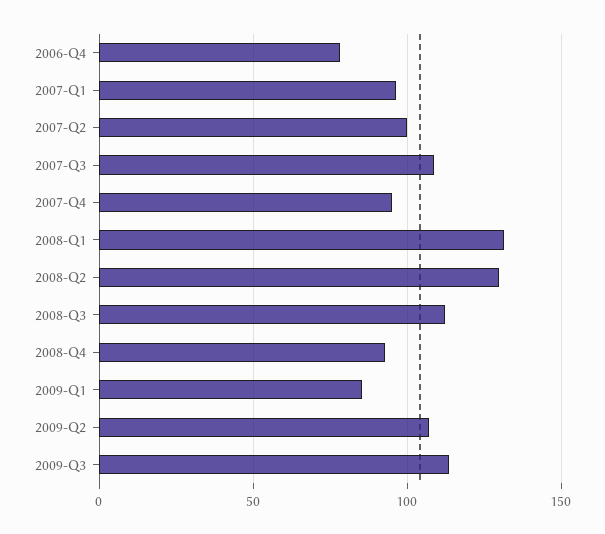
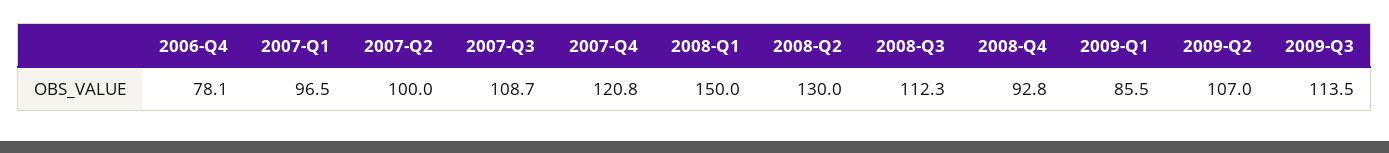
  {
    "2006-Q4": 78.1,
    "2007-Q1": 96.5,
    "2007-Q2": 100,
    "2007-Q3": 108.7,
-   "2007-Q4": 95,
+   "2007-Q4": 120.8,
-   "2008-Q1": 130,
+   "2008-Q1": 150,
    "2008-Q2": 130,
    "2008-Q3": 112.3,
    "2008-Q4": 92.8,
    "2009-Q1": 85.5,
    "2009-Q2": 107,
    "2009-Q3": 113.5
  }

